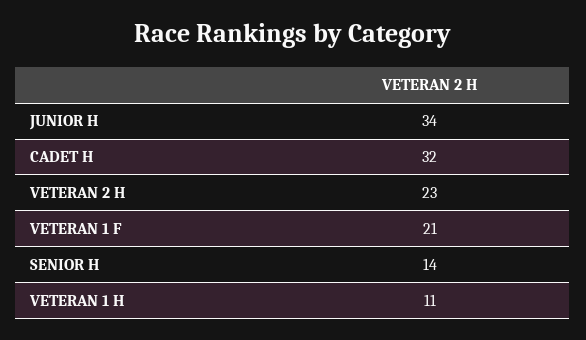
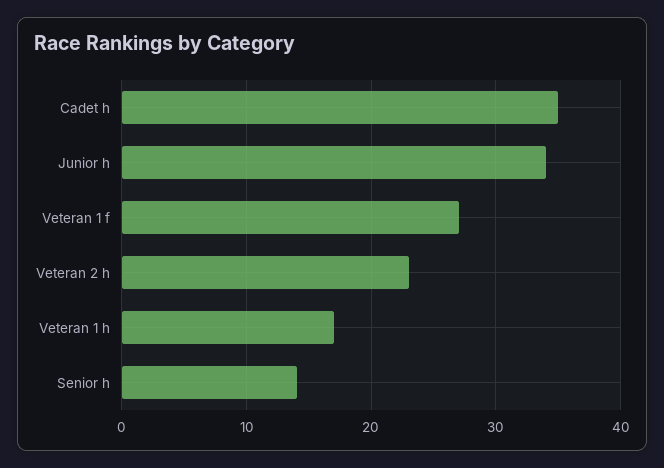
  {
    "JUNIOR H": 34,
-   "CADET H": 32,
+   "CADET H": 35,
    "VETERAN 2 H": 23,
-   "VETERAN 1 F": 21,
+   "VETERAN 1 F": 27,
    "SENIOR H": 14,
-   "VETERAN 1 H": 11
+   "VETERAN 1 H": 17
  }

